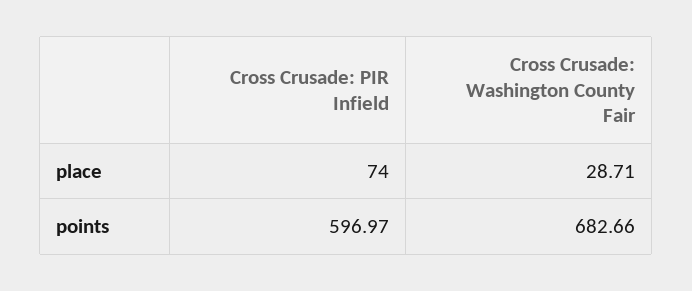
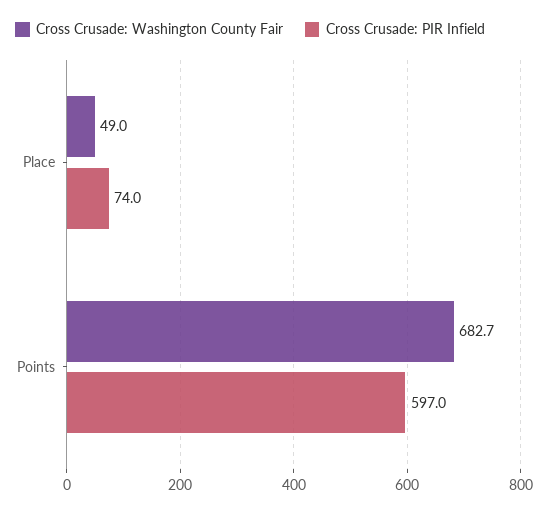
  {
    "Cross Crusade: PIR Infield": {
      "place": 74,
      "points": 596.97
    },
    "Cross Crusade: Washington County Fair": {
-     "place": 28.71,
+     "place": 49,
      "points": 682.66
    }
  }

